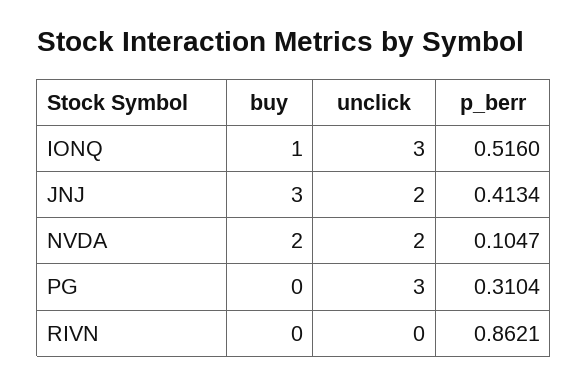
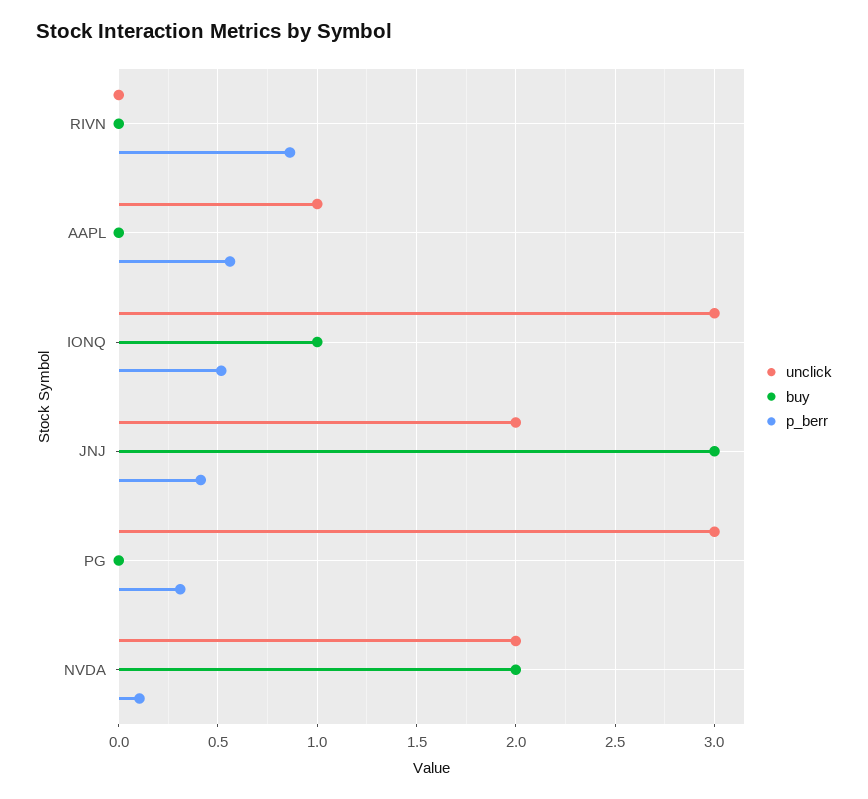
  {
    "buy": {
      "IONQ": 1,
      "JNJ": 3,
      "NVDA": 2,
      "PG": 0,
-     "RIVN": 0
+     "RIVN": 0,
+     "AAPL": 0
    },
    "unclick": {
      "IONQ": 3,
      "JNJ": 2,
      "NVDA": 2,
      "PG": 3,
-     "RIVN": 0
+     "RIVN": 0,
+     "AAPL": 1
    },
    "p_berr": {
      "IONQ": 0.516,
      "JNJ": 0.4134,
      "NVDA": 0.1047,
      "PG": 0.3104,
-     "RIVN": 0.8621
+     "RIVN": 0.8621,
+     "AAPL": 0.55
    }
  }

